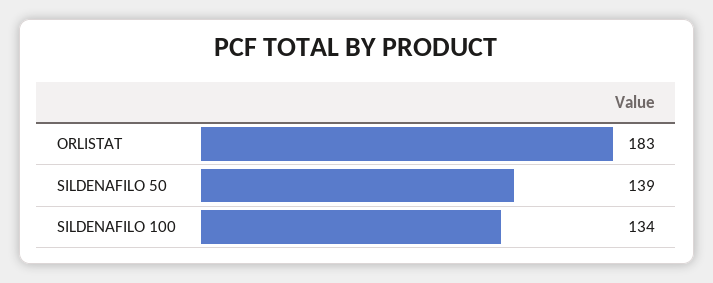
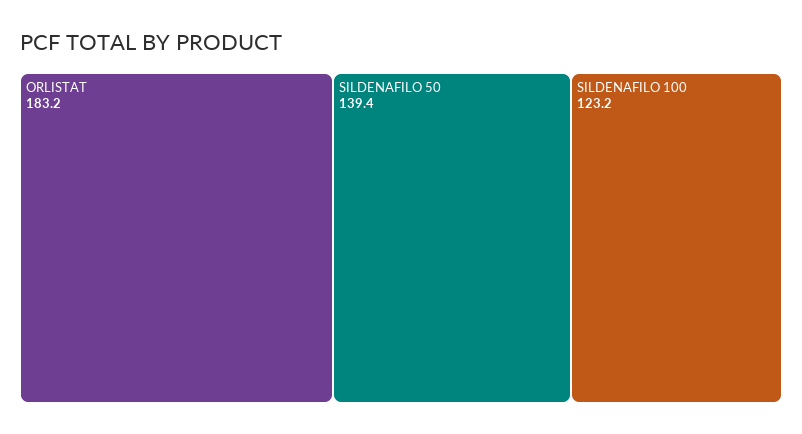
  {
    "ORLISTAT": 183.2,
    "SILDENAFILO 50": 139.4,
-   "SILDENAFILO 100": 134
+   "SILDENAFILO 100": 123.2
  }

